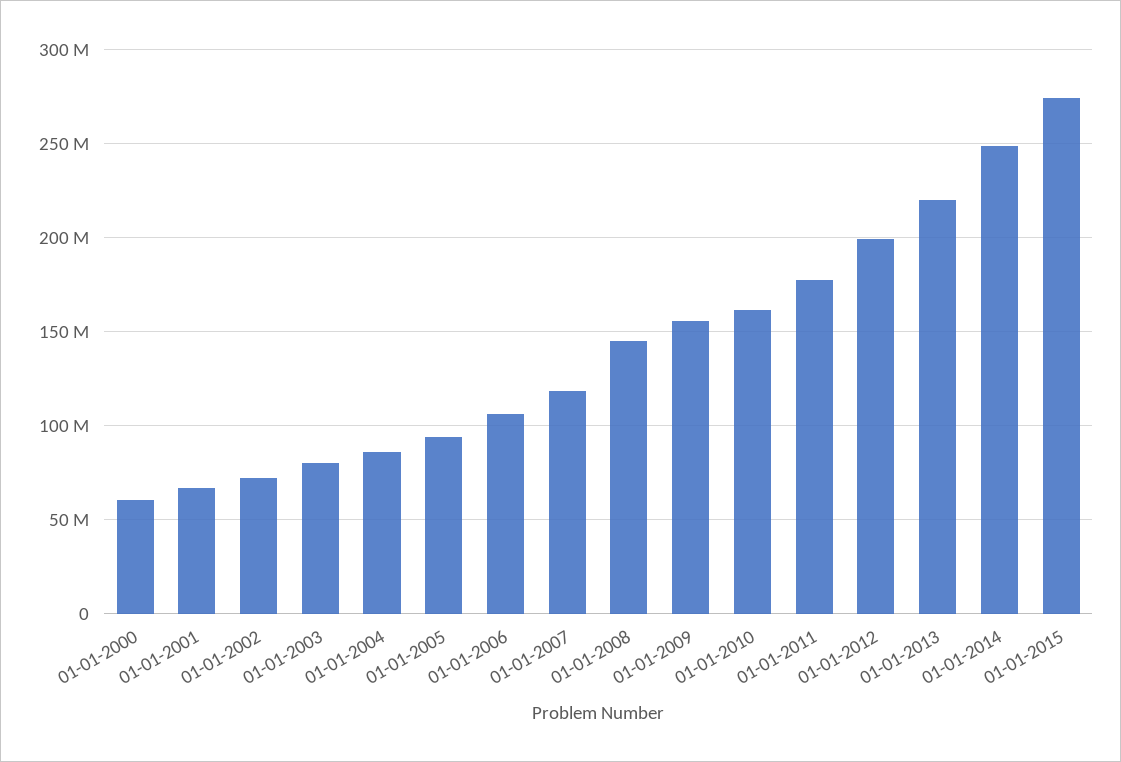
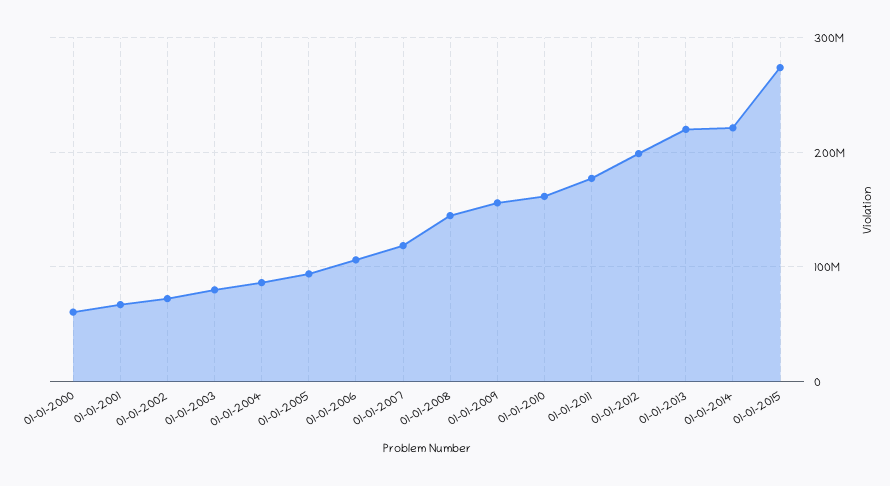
  {
    "01-01-2000": 60000000,
    "01-01-2001": 65000000,
    "01-01-2002": 70000000,
    "01-01-2003": 80000000,
    "01-01-2004": 85000000,
    "01-01-2005": 95000000,
    "01-01-2006": 105000000,
    "01-01-2007": 120000000,
    "01-01-2008": 145000000,
    "01-01-2009": 155000000,
    "01-01-2010": 160000000,
    "01-01-2011": 175000000,
    "01-01-2012": 200000000,
    "01-01-2013": 220000000,
-   "01-01-2014": 250000000,
+   "01-01-2014": 220000000,
    "01-01-2015": 275000000
  }

